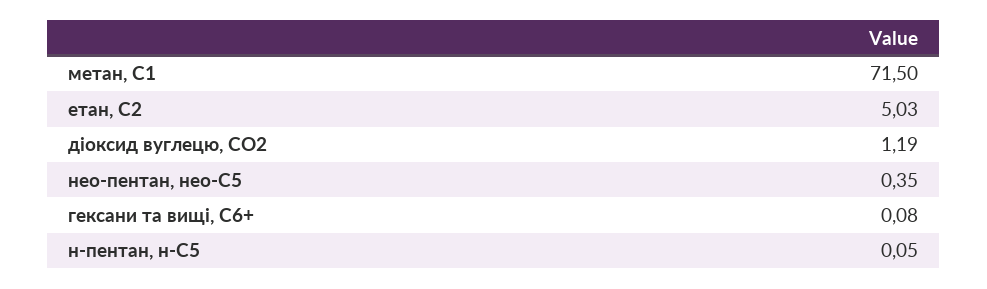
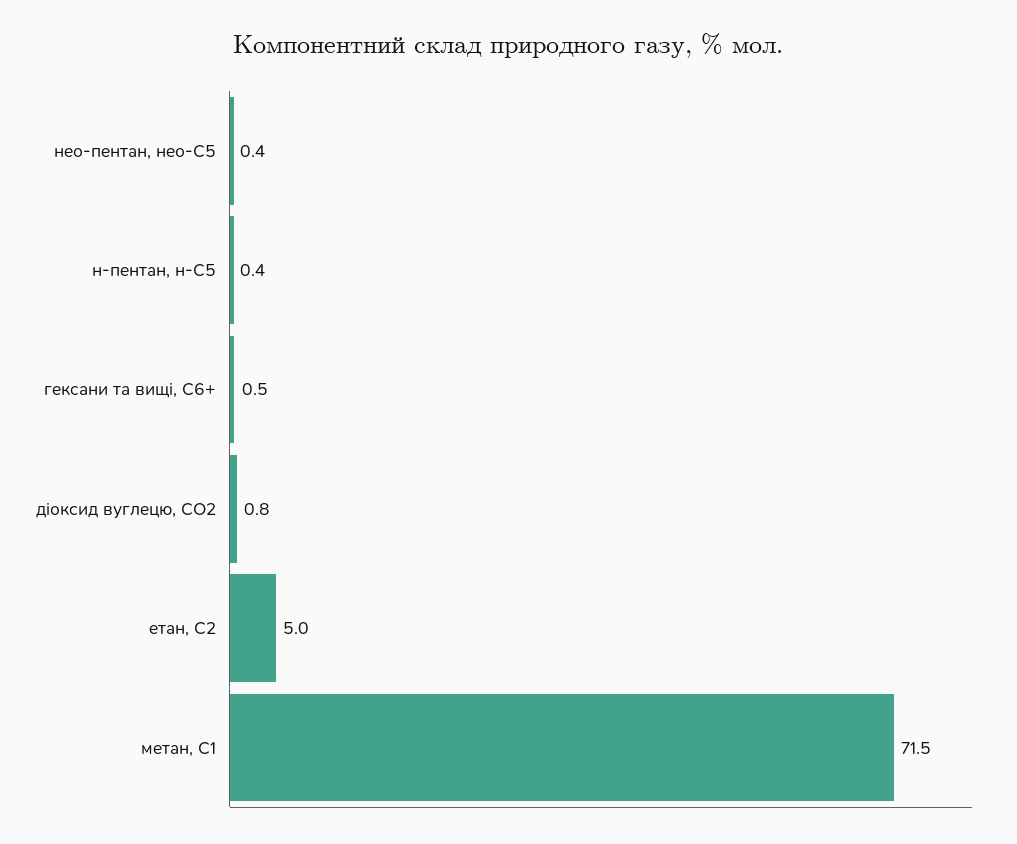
  {
    "метан, С1": 71.5,
    "етан, С2": 5.03,
-   "діоксид вуглецю, CО2": 1.19,
+   "діоксид вуглецю, CО2": 0.8,
    "нео-пентан, нео-С5": 0.35,
-   "гексани та вищі, С6+": 0.08,
+   "гексани та вищі, С6+": 0.5,
-   "н-пентан, н-С5": 0.05
+   "н-пентан, н-С5": 0.4
  }

